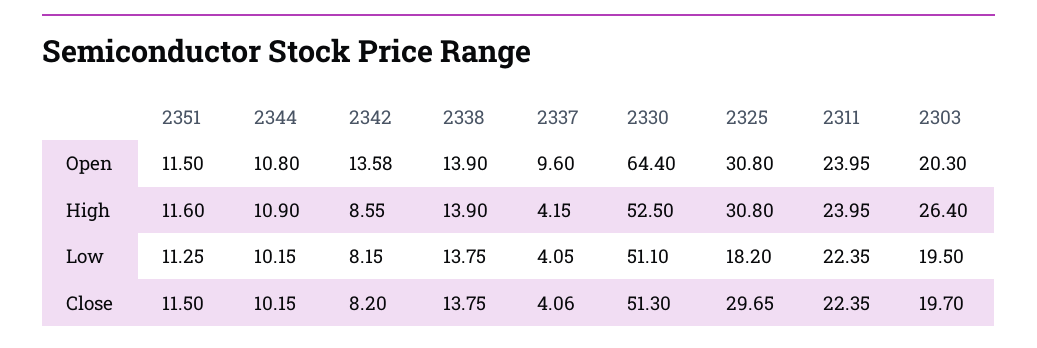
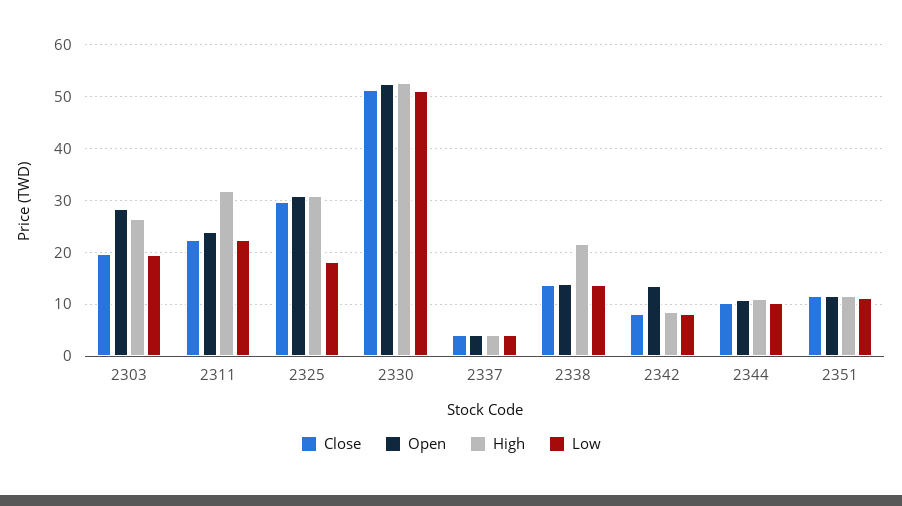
  {
    "Open": {
      "2351": 11.5,
      "2344": 10.8,
      "2342": 13.58,
      "2338": 13.9,
-     "2337": 9.6,
+     "2337": 4,
-     "2330": 64.4,
+     "2330": 52,
      "2325": 30.8,
      "2311": 23.95,
-     "2303": 20.3
+     "2303": 28
    },
    "High": {
      "2351": 11.6,
      "2344": 10.9,
      "2342": 8.55,
-     "2338": 13.9,
+     "2338": 22,
      "2337": 4.15,
      "2330": 52.5,
      "2325": 30.8,
-     "2311": 23.95,
+     "2311": 32,
      "2303": 26.4
    },
    "Low": {
      "2351": 11.25,
      "2344": 10.15,
      "2342": 8.15,
      "2338": 13.75,
      "2337": 4.05,
      "2330": 51.1,
      "2325": 18.2,
      "2311": 22.35,
      "2303": 19.5
    },
    "Close": {
      "2351": 11.5,
      "2344": 10.15,
      "2342": 8.2,
      "2338": 13.75,
      "2337": 4.06,
      "2330": 51.3,
      "2325": 29.65,
      "2311": 22.35,
      "2303": 19.7
    }
  }

